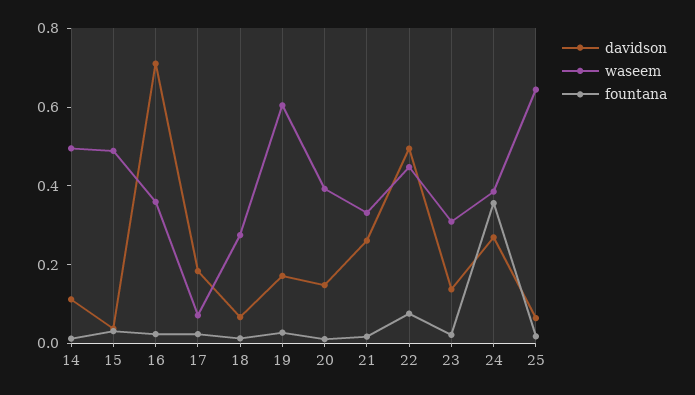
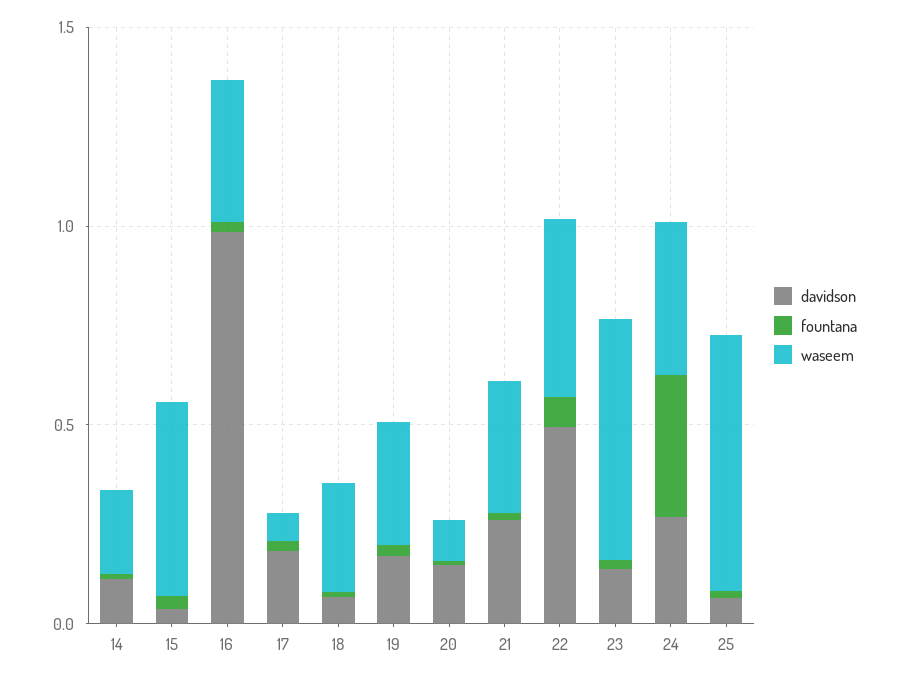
  {
    "davidson": {
      "14": 0.1,
      "15": 0.05,
-     "16": 0.7,
+     "16": 1,
      "17": 0.2,
      "18": 0.05,
      "19": 0.15,
      "20": 0.15,
      "21": 0.25,
      "22": 0.5,
      "23": 0.15,
      "24": 0.25,
      "25": 0.05
    },
    "waseem": {
-     "14": 0.5,
+     "14": 0.2,
      "15": 0.5,
      "16": 0.35,
      "17": 0.05,
      "18": 0.25,
-     "19": 0.6,
+     "19": 0.3,
-     "20": 0.4,
+     "20": 0.1,
      "21": 0.35,
      "22": 0.45,
-     "23": 0.3,
+     "23": 0.6,
      "24": 0.4,
      "25": 0.65
    },
    "fountana": {
      "14": 0,
      "15": 0.05,
      "16": 0,
      "17": 0,
      "18": 0,
      "19": 0.05,
      "20": 0,
      "21": 0,
      "22": 0.1,
      "23": 0,
      "24": 0.35,
      "25": 0
    }
  }

